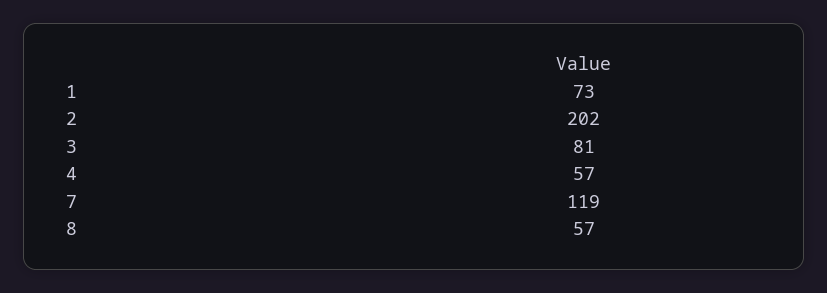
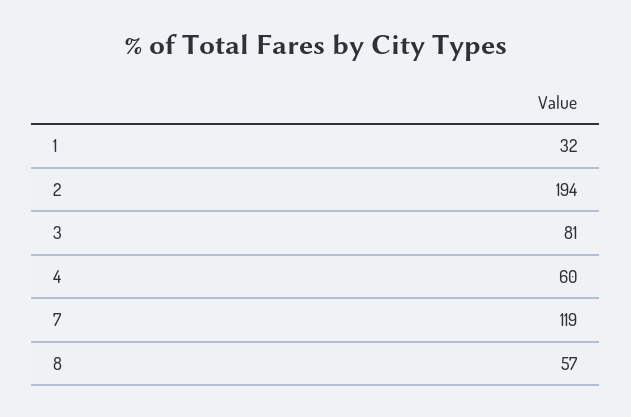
  {
-   "1": 73,
+   "1": 32,
-   "2": 202,
+   "2": 194,
    "3": 81,
-   "4": 57,
+   "4": 60,
    "7": 119,
    "8": 57
  }

